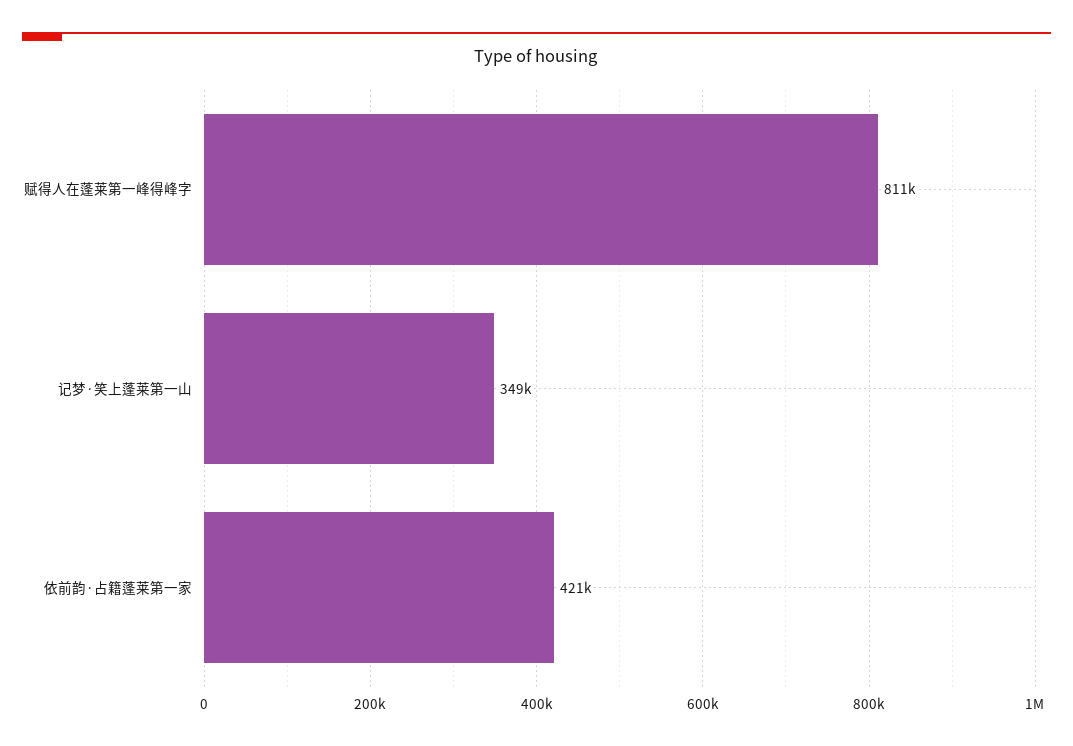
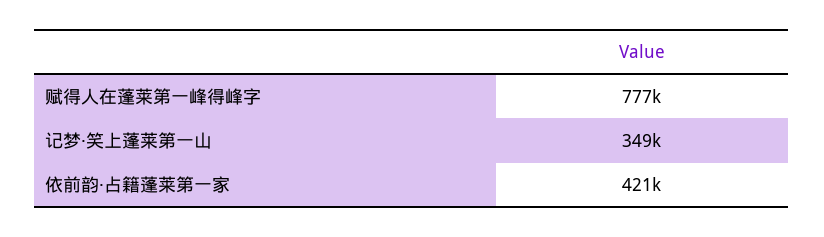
  {
-   "赋得人在蓬莱第一峰得峰字": 811000,
+   "赋得人在蓬莱第一峰得峰字": 777000,
    "记梦·笑上蓬莱第一山": 349000,
    "依前韵·占籍蓬莱第一家": 421000
  }

